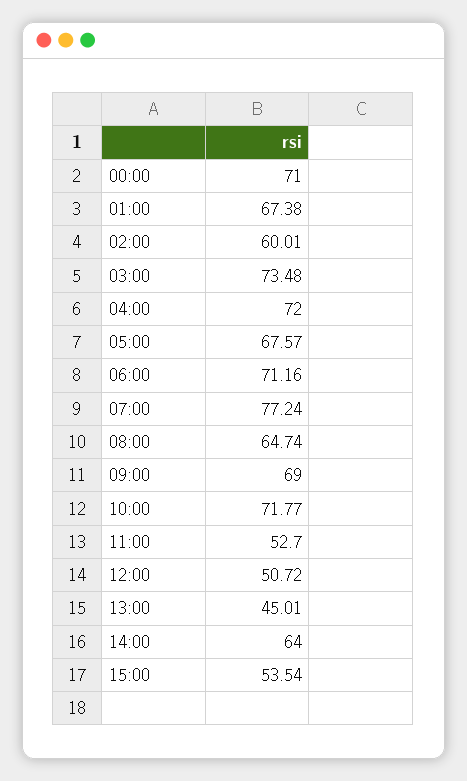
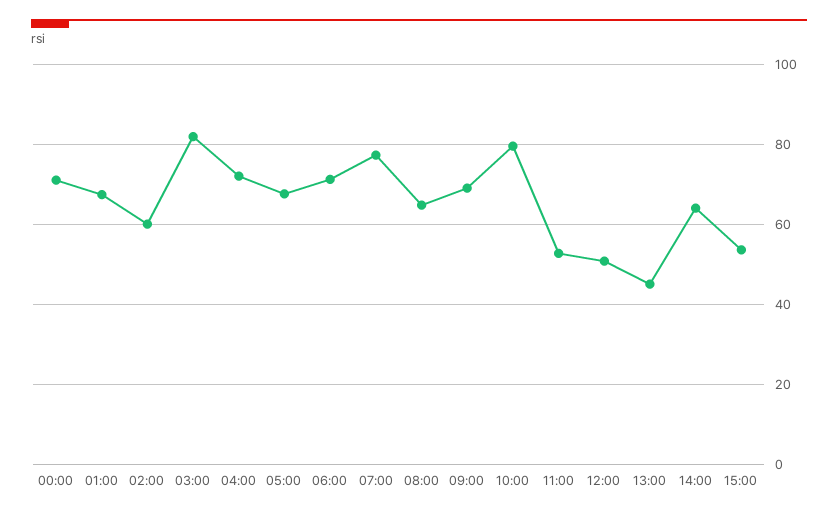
  {
    "00:00": 71,
    "01:00": 67.38,
    "02:00": 60.01,
-   "03:00": 73.48,
+   "03:00": 82,
    "04:00": 72,
    "05:00": 67.57,
    "06:00": 71.16,
    "07:00": 77.24,
    "08:00": 64.74,
    "09:00": 69,
-   "10:00": 71.77,
+   "10:00": 80,
    "11:00": 52.7,
    "12:00": 50.72,
    "13:00": 45.01,
    "14:00": 64,
    "15:00": 53.54
  }

